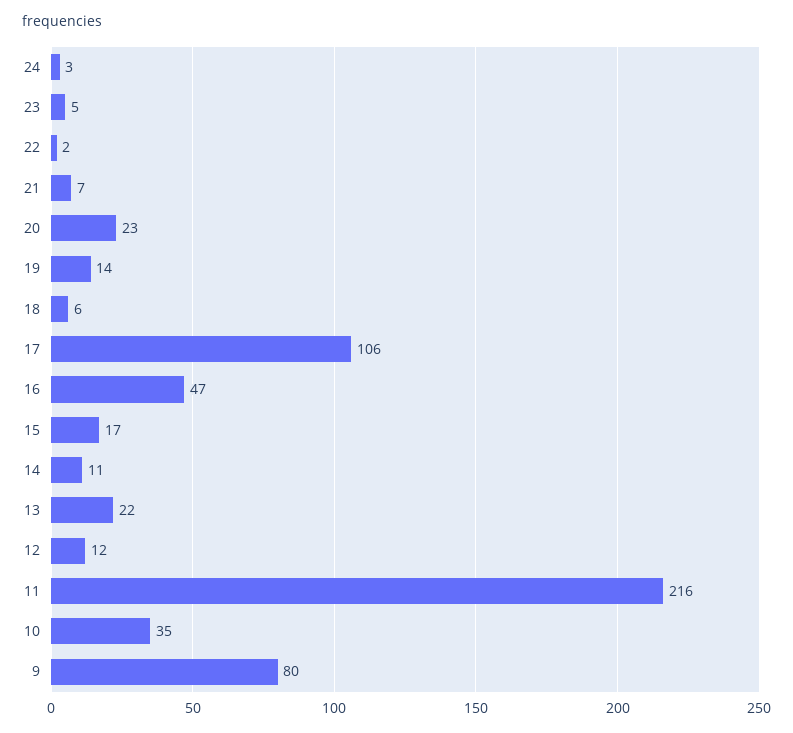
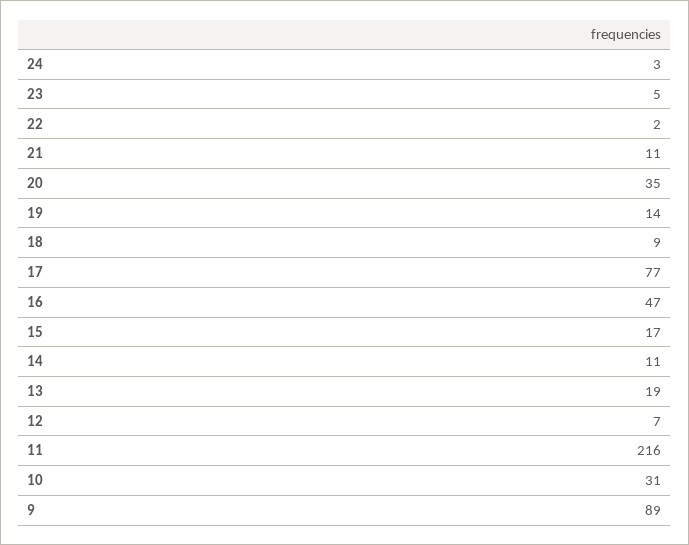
  {
    "24": 3,
    "23": 5,
    "22": 2,
-   "21": 7,
+   "21": 11,
-   "20": 23,
+   "20": 35,
    "19": 14,
-   "18": 6,
+   "18": 9,
-   "17": 106,
+   "17": 77,
    "16": 47,
    "15": 17,
    "14": 11,
-   "13": 22,
+   "13": 19,
-   "12": 12,
+   "12": 7,
    "11": 216,
-   "10": 35,
+   "10": 31,
-   "9": 80
+   "9": 89
  }

